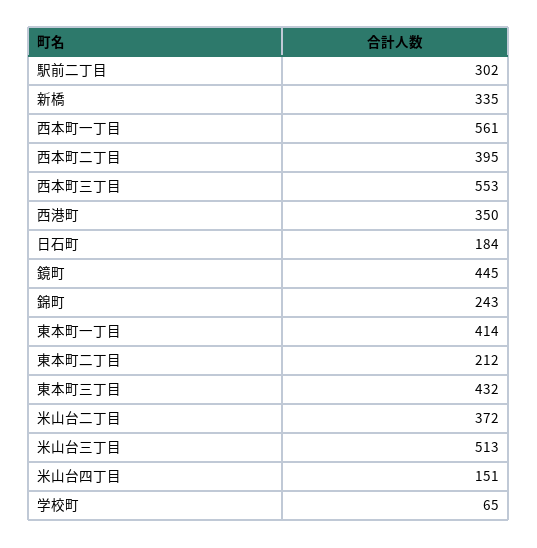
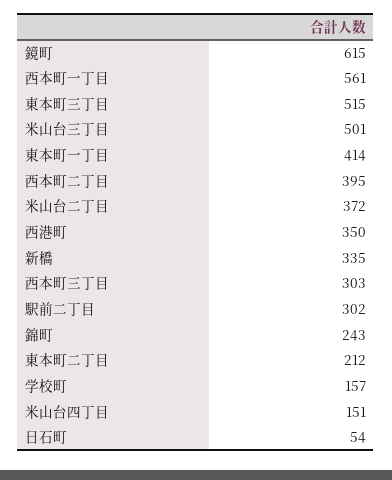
  {
    "駅前二丁目": 302,
    "新橋": 335,
    "西本町一丁目": 561,
    "西本町二丁目": 395,
-   "西本町三丁目": 553,
+   "西本町三丁目": 303,
    "西港町": 350,
-   "日石町": 184,
+   "日石町": 54,
-   "鏡町": 445,
+   "鏡町": 615,
    "錦町": 243,
    "東本町一丁目": 414,
    "東本町二丁目": 212,
-   "東本町三丁目": 432,
+   "東本町三丁目": 515,
    "米山台二丁目": 372,
-   "米山台三丁目": 513,
+   "米山台三丁目": 501,
    "米山台四丁目": 151,
-   "学校町": 65
+   "学校町": 157
  }

